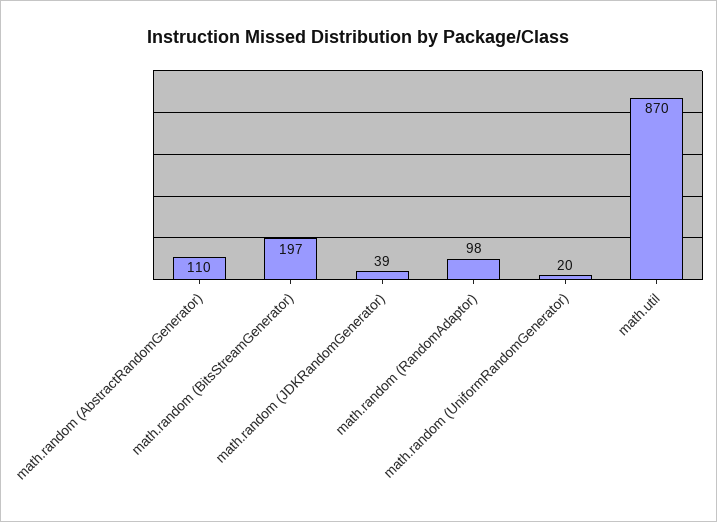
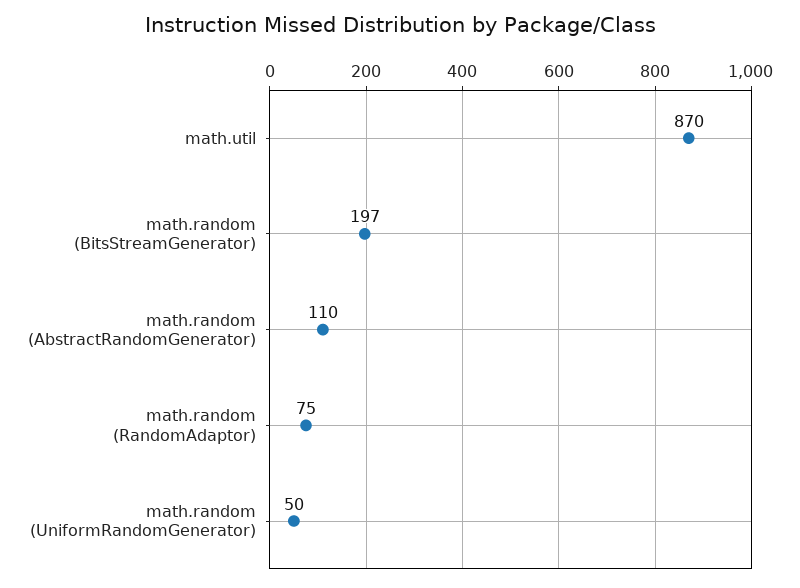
  {
    "math.random (AbstractRandomGenerator)": 110,
    "math.random (BitsStreamGenerator)": 197,
-   "math.random (JDKRandomGenerator)": 39,
-   "math.random (RandomAdaptor)": 98,
+   "math.random (RandomAdaptor)": 75,
-   "math.random (UniformRandomGenerator)": 20,
+   "math.random (UniformRandomGenerator)": 50,
    "math.util": 870
  }

